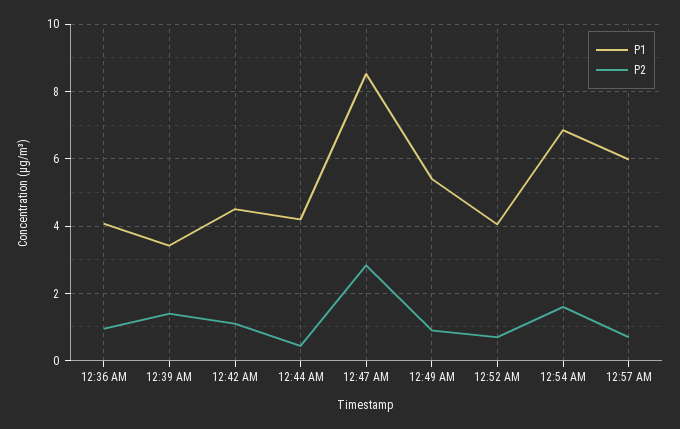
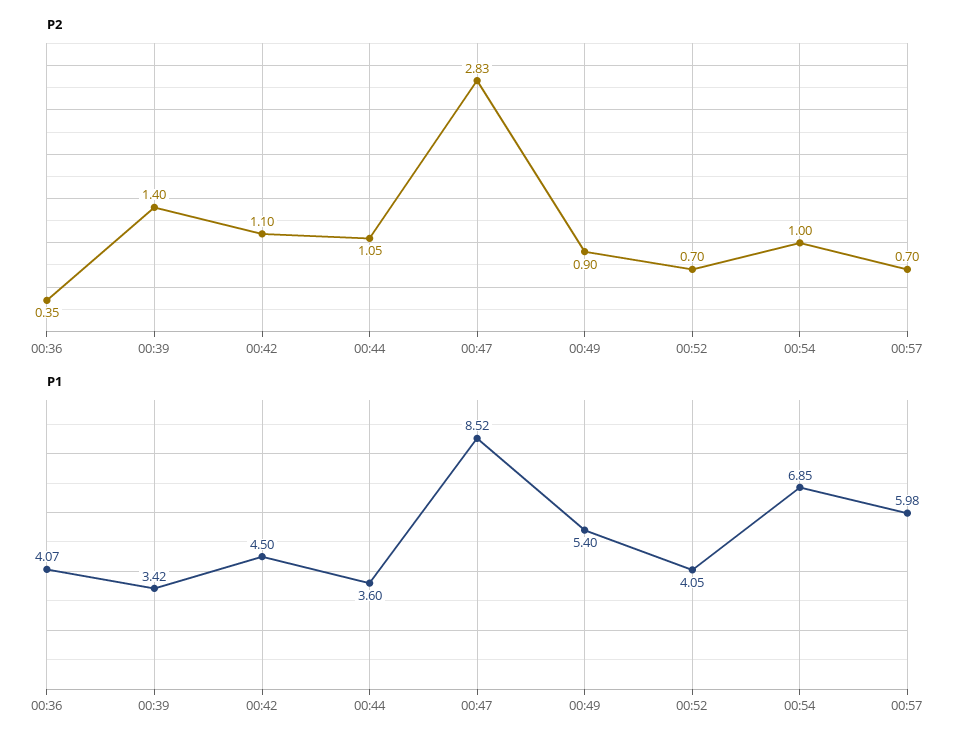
  {
    "P1": {
      "12:36 AM": 4.07,
      "12:39 AM": 3.42,
      "12:42 AM": 4.5,
-     "12:44 AM": 4.2,
+     "12:44 AM": 3.6,
      "12:47 AM": 8.52,
      "12:49 AM": 5.4,
      "12:52 AM": 4.05,
      "12:54 AM": 6.85,
      "12:57 AM": 5.98
    },
    "P2": {
-     "12:36 AM": 1,
+     "12:36 AM": 0.35,
      "12:39 AM": 1.4,
      "12:42 AM": 1.1,
-     "12:44 AM": 0.4,
+     "12:44 AM": 1.05,
      "12:47 AM": 2.83,
      "12:49 AM": 0.9,
      "12:52 AM": 0.7,
-     "12:54 AM": 1.6,
+     "12:54 AM": 1,
      "12:57 AM": 0.7
    }
  }

